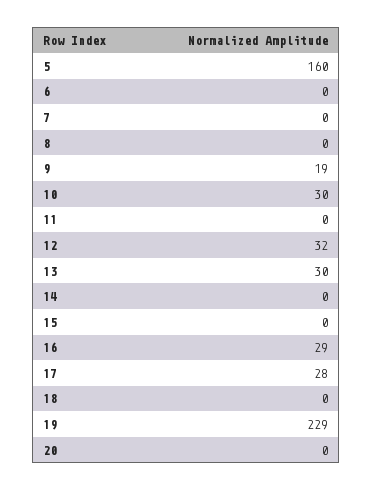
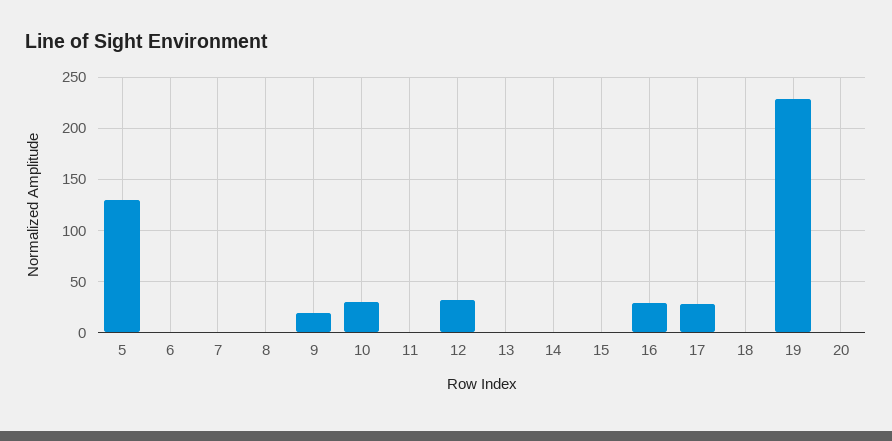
  {
-   "5": 160,
+   "5": 130,
    "6": 0,
    "7": 0,
    "8": 0,
    "9": 19,
    "10": 30,
    "11": 0,
    "12": 32,
-   "13": 30,
+   "13": 0,
    "14": 0,
    "15": 0,
    "16": 29,
    "17": 28,
    "18": 0,
    "19": 229,
    "20": 0
  }

